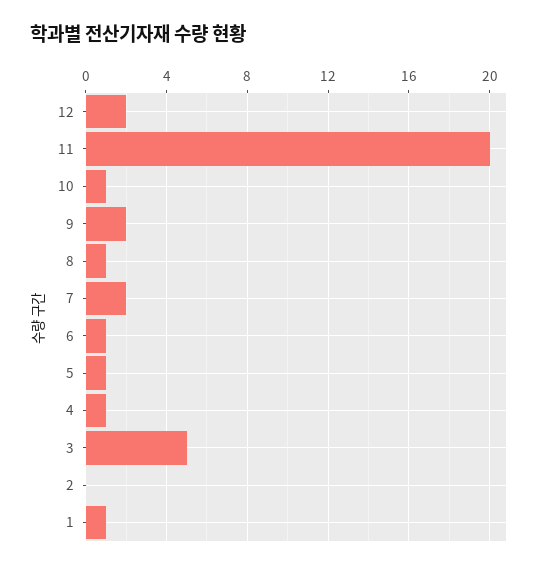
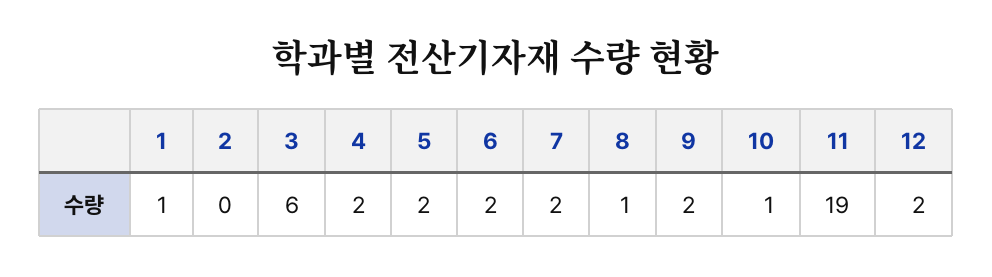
  {
    "12": 2,
-   "11": 20,
+   "11": 19,
    "10": 1,
    "9": 2,
    "8": 1,
    "7": 2,
-   "6": 1,
+   "6": 2,
-   "5": 1,
+   "5": 2,
-   "4": 1,
+   "4": 2,
-   "3": 5,
+   "3": 6,
    "2": 0,
    "1": 1
  }

